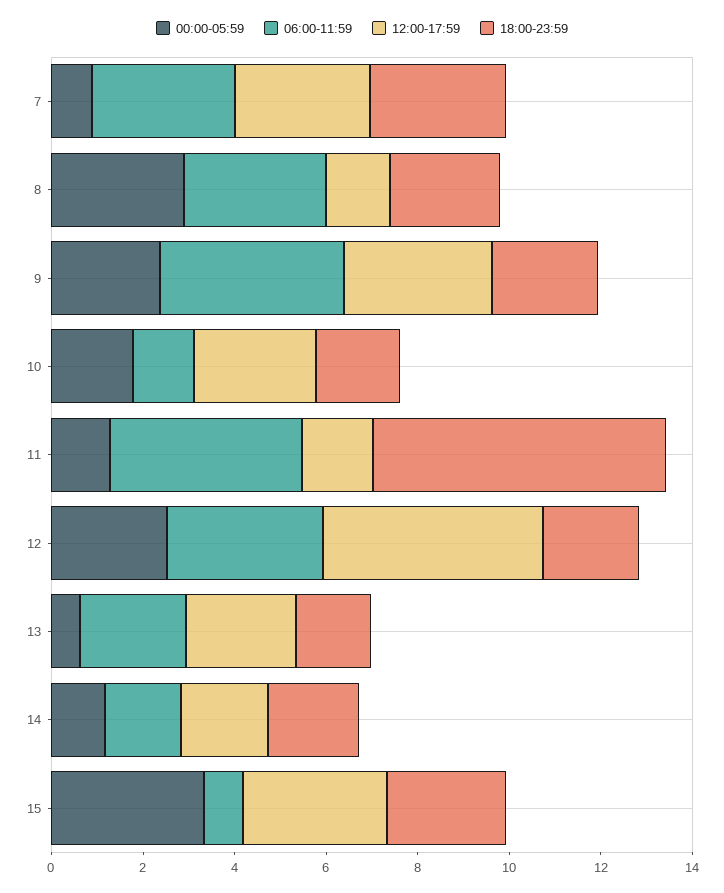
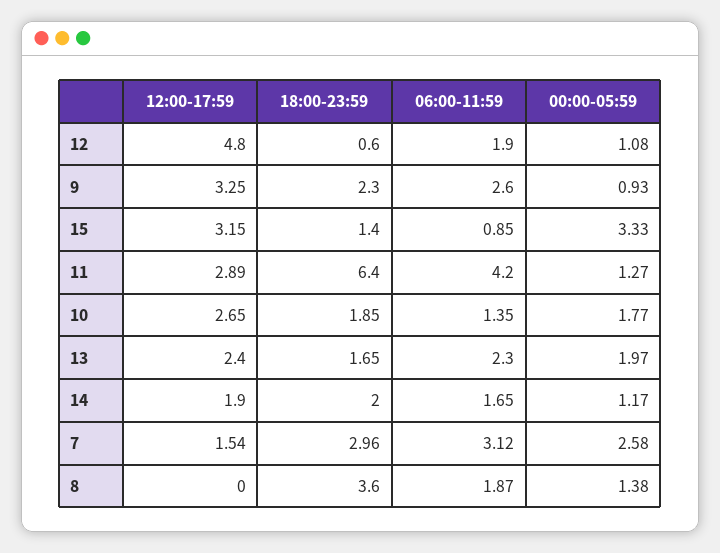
  {
    "00:00-05:59": {
-     "7": 1,
+     "7": 2.58,
-     "8": 3,
+     "8": 1.38,
-     "9": 2.5,
+     "9": 0.93,
      "10": 1.77,
      "11": 1.27,
-     "12": 2.5,
+     "12": 1.08,
-     "13": 0.5,
+     "13": 1.97,
      "14": 1.17,
      "15": 3.33
    },
    "06:00-11:59": {
      "7": 3.12,
-     "8": 3,
+     "8": 1.87,
-     "9": 4,
+     "9": 2.6,
      "10": 1.35,
      "11": 4.2,
-     "12": 3.5,
+     "12": 1.9,
      "13": 2.3,
      "14": 1.65,
      "15": 0.85
    },
    "12:00-17:59": {
-     "7": 3,
+     "7": 1.54,
-     "8": 1.5,
+     "8": 0,
      "9": 3.25,
      "10": 2.65,
-     "11": 1.5,
+     "11": 2.89,
      "12": 4.8,
      "13": 2.4,
      "14": 1.9,
      "15": 3.15
    },
    "18:00-23:59": {
      "7": 2.96,
-     "8": 2.5,
+     "8": 3.6,
      "9": 2.3,
      "10": 1.85,
      "11": 6.4,
-     "12": 2,
+     "12": 0.6,
      "13": 1.65,
      "14": 2,
-     "15": 2.5
+     "15": 1.4
    }
  }

